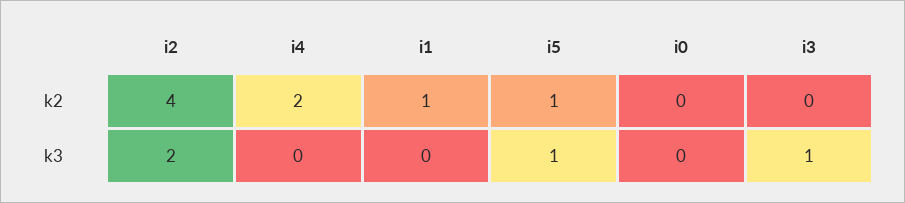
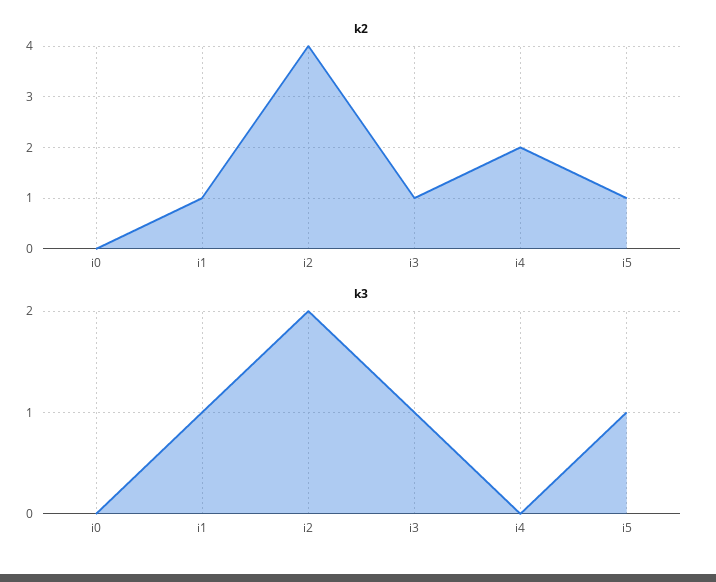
  {
    "k2": {
      "i2": 4,
      "i4": 2,
      "i1": 1,
      "i5": 1,
      "i0": 0,
-     "i3": 0
+     "i3": 1
    },
    "k3": {
      "i2": 2,
      "i4": 0,
-     "i1": 0,
+     "i1": 1,
      "i5": 1,
      "i0": 0,
      "i3": 1
    }
  }

